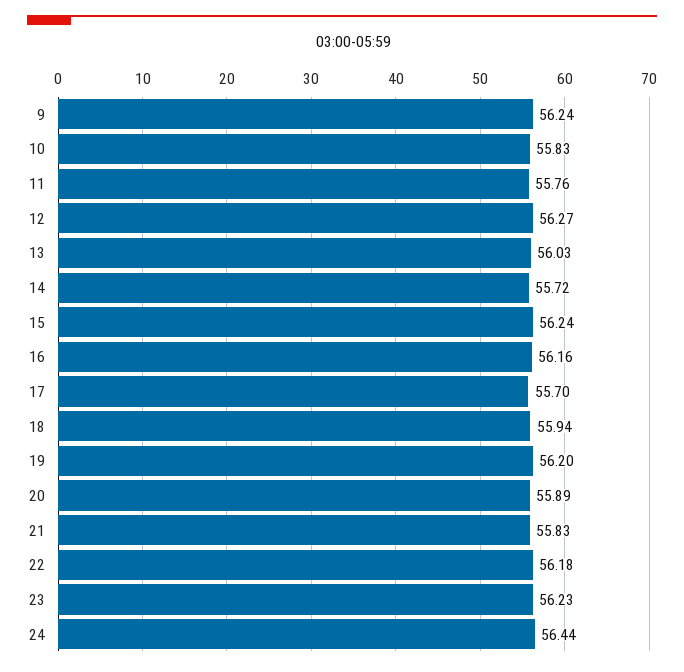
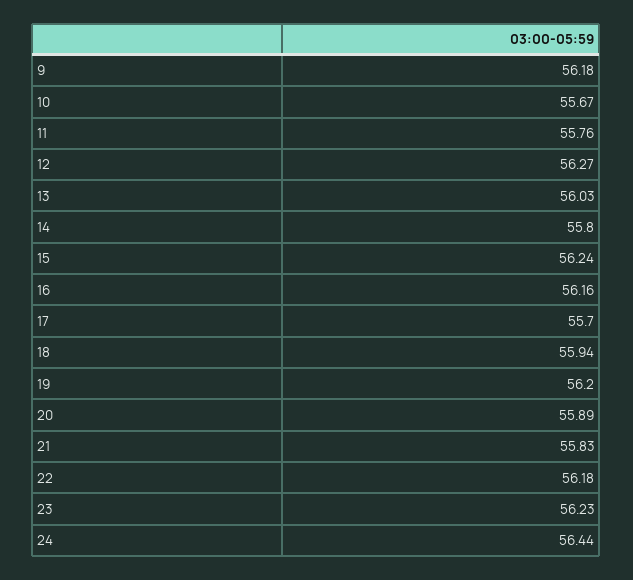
  {
-   "9": 56.24,
+   "9": 56.18,
-   "10": 55.83,
+   "10": 55.67,
    "11": 55.76,
    "12": 56.27,
    "13": 56.03,
-   "14": 55.72,
+   "14": 55.8,
    "15": 56.24,
    "16": 56.16,
    "17": 55.7,
    "18": 55.94,
    "19": 56.2,
    "20": 55.89,
    "21": 55.83,
    "22": 56.18,
    "23": 56.23,
    "24": 56.44
  }

